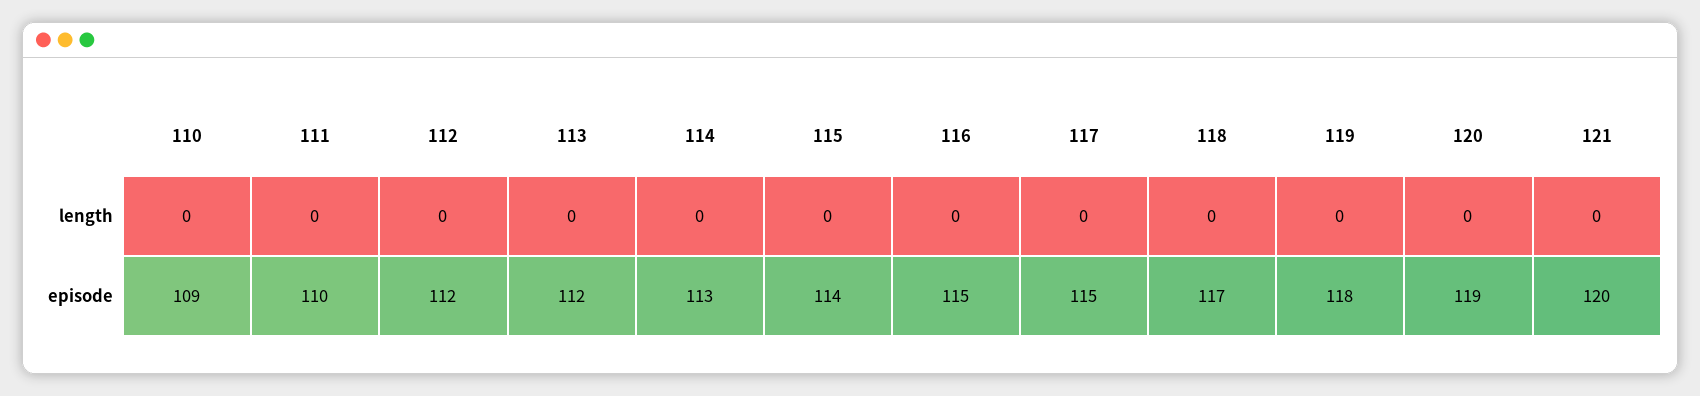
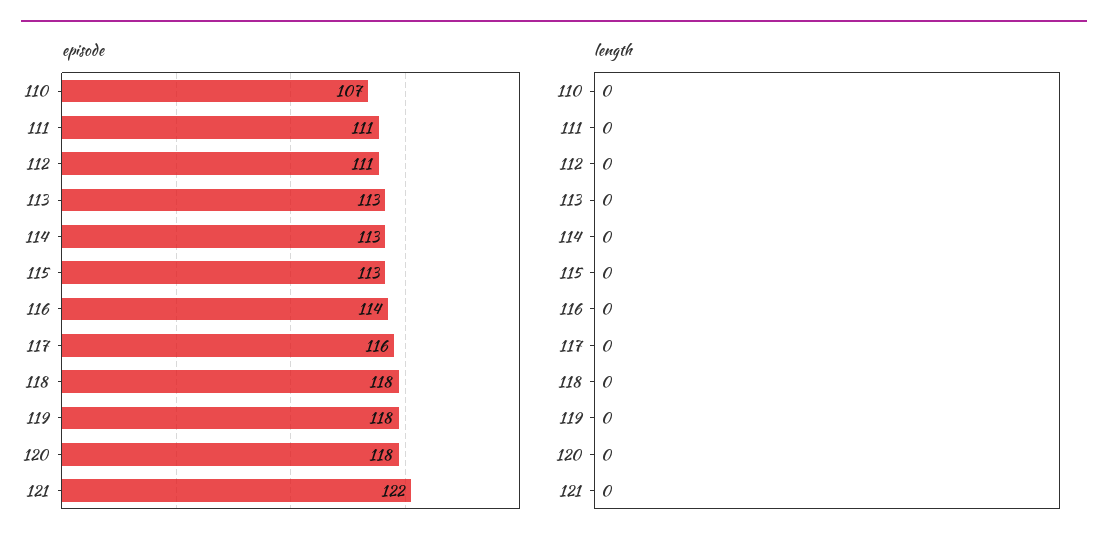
  {
    "length": {
      "110": 0,
      "111": 0,
      "112": 0,
      "113": 0,
      "114": 0,
      "115": 0,
      "116": 0,
      "117": 0,
      "118": 0,
      "119": 0,
      "120": 0,
      "121": 0
    },
    "episode": {
-     "110": 109,
+     "110": 107,
-     "111": 110,
+     "111": 111,
-     "112": 112,
+     "112": 111,
-     "113": 112,
+     "113": 113,
      "114": 113,
-     "115": 114,
+     "115": 113,
-     "116": 115,
+     "116": 114,
-     "117": 115,
+     "117": 116,
-     "118": 117,
+     "118": 118,
      "119": 118,
-     "120": 119,
+     "120": 118,
-     "121": 120
+     "121": 122
    }
  }

